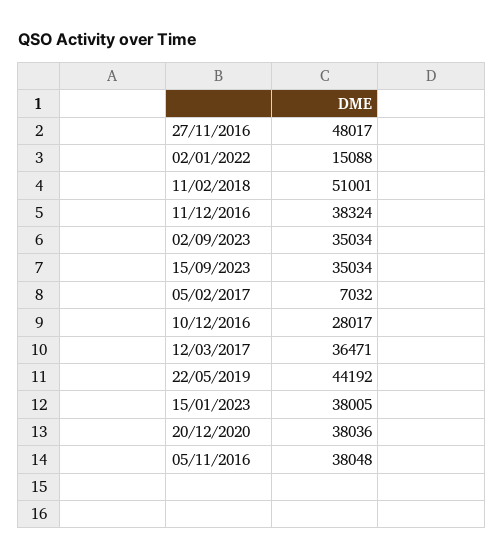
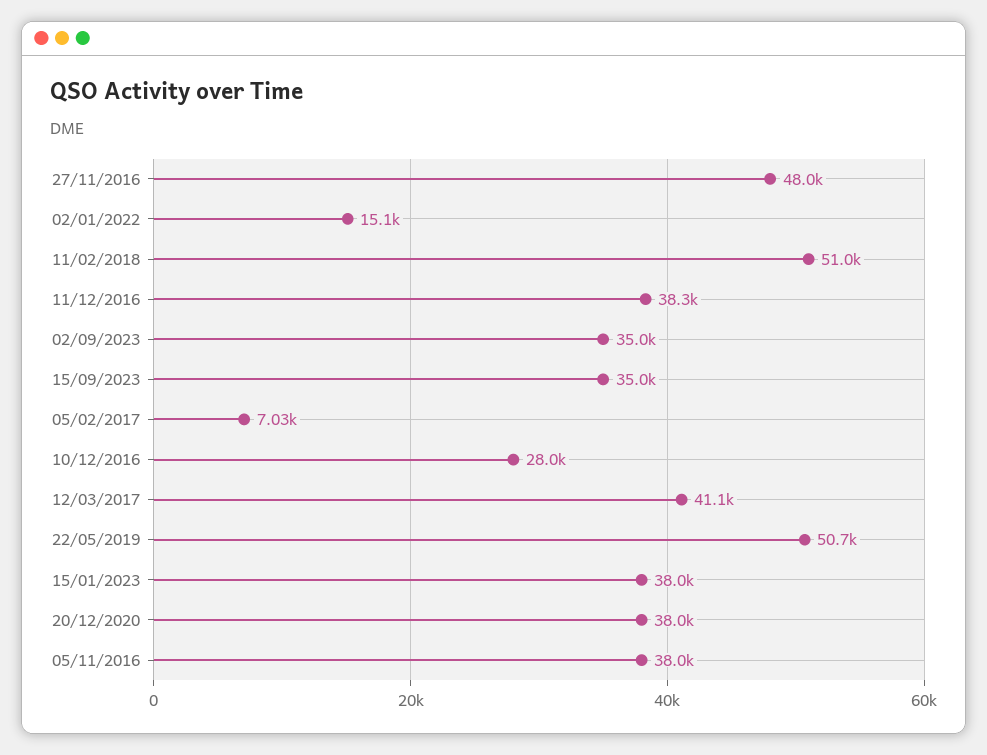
  {
    "27/11/2016": 48017,
    "02/01/2022": 15088,
    "11/02/2018": 51001,
    "11/12/2016": 38324,
    "02/09/2023": 35034,
    "15/09/2023": 35034,
    "05/02/2017": 7032,
    "10/12/2016": 28017,
-   "12/03/2017": 36471,
+   "12/03/2017": 41100,
-   "22/05/2019": 44192,
+   "22/05/2019": 50700,
    "15/01/2023": 38005,
    "20/12/2020": 38036,
    "05/11/2016": 38048
  }

